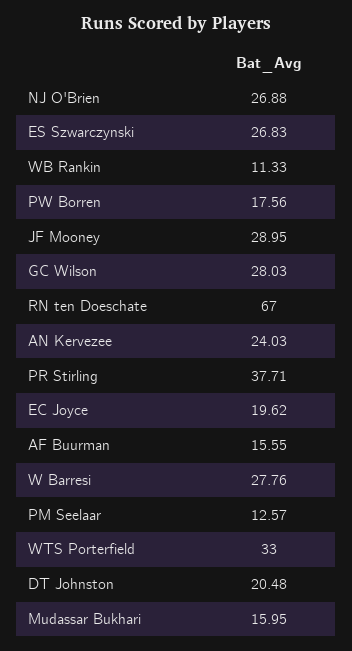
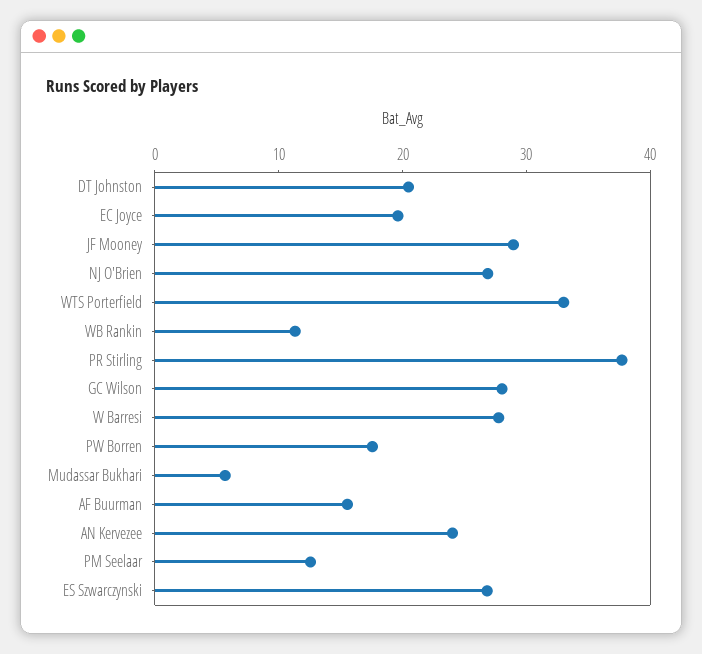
  {
    "NJ O'Brien": 26.88,
    "ES Szwarczynski": 26.83,
    "WB Rankin": 11.33,
    "PW Borren": 17.56,
    "JF Mooney": 28.95,
    "GC Wilson": 28.03,
-   "RN ten Doeschate": 67,
    "AN Kervezee": 24.03,
    "PR Stirling": 37.71,
    "EC Joyce": 19.62,
    "AF Buurman": 15.55,
    "W Barresi": 27.76,
    "PM Seelaar": 12.57,
    "WTS Porterfield": 33,
    "DT Johnston": 20.48,
-   "Mudassar Bukhari": 15.95
+   "Mudassar Bukhari": 6
  }

